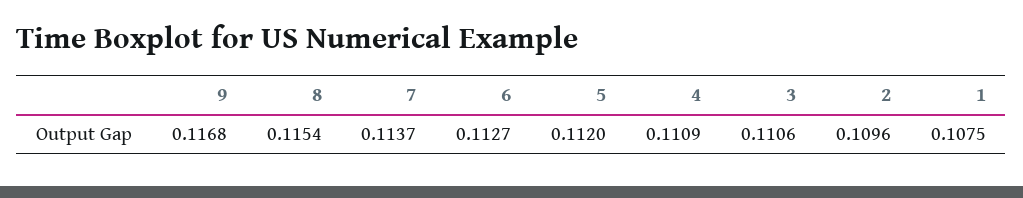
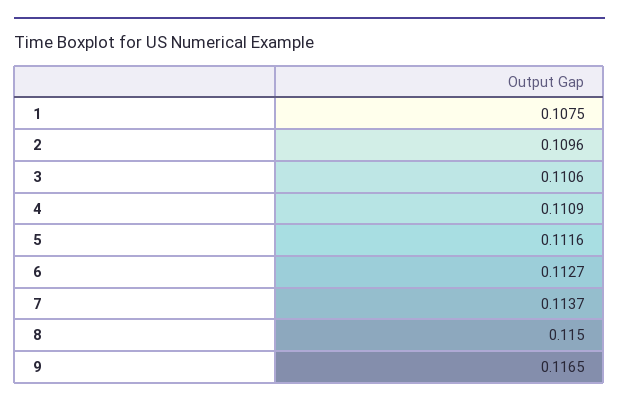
  {
-   "9": 0.1168,
+   "9": 0.1165,
-   "8": 0.1154,
+   "8": 0.115,
    "7": 0.1137,
    "6": 0.1127,
-   "5": 0.112,
+   "5": 0.1116,
    "4": 0.1109,
    "3": 0.1106,
    "2": 0.1096,
    "1": 0.1075
  }

